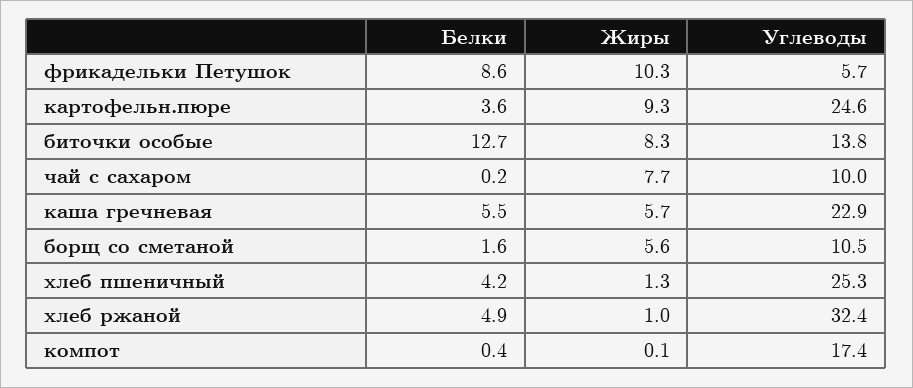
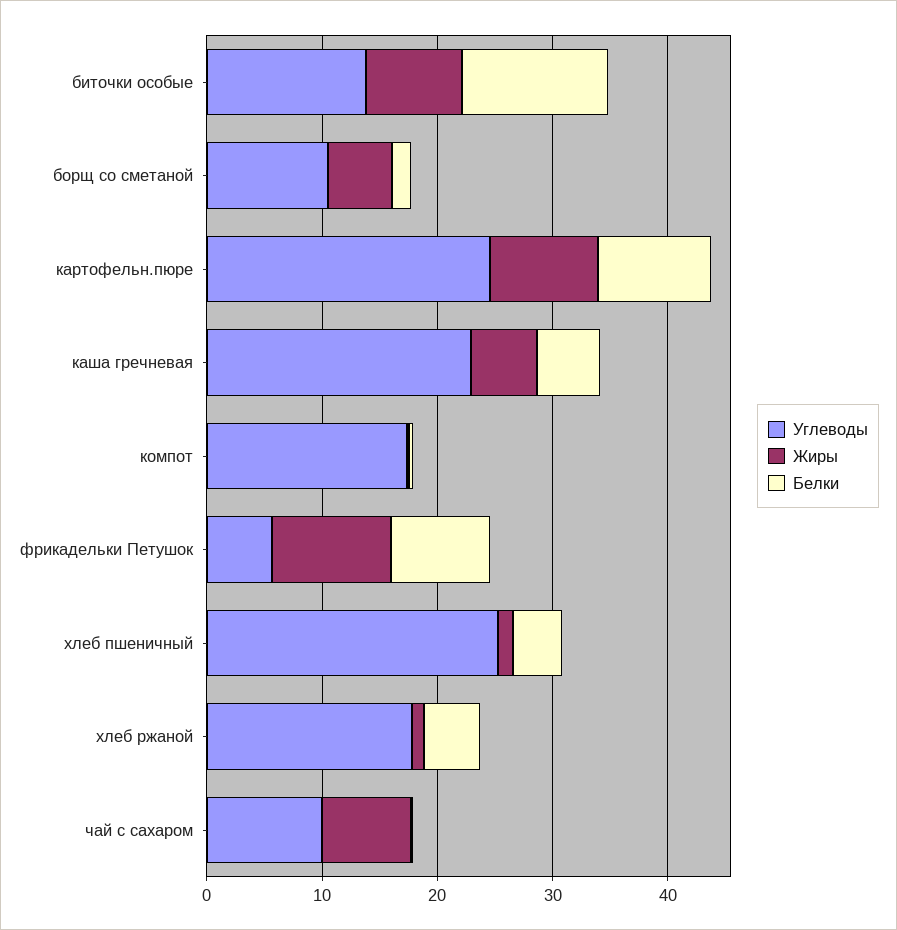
  {
    "Белки": {
      "фрикадельки Петушок": 8.6,
-     "картофельн.пюре": 3.6,
+     "картофельн.пюре": 10,
      "биточки особые": 12.7,
      "чай с сахаром": 0.2,
      "каша гречневая": 5.5,
      "борщ со сметаной": 1.6,
      "хлеб пшеничный": 4.2,
      "хлеб ржаной": 4.9,
      "компот": 0.4
    },
    "Жиры": {
      "фрикадельки Петушок": 10.3,
      "картофельн.пюре": 9.3,
      "биточки особые": 8.3,
      "чай с сахаром": 7.7,
      "каша гречневая": 5.7,
      "борщ со сметаной": 5.6,
      "хлеб пшеничный": 1.3,
      "хлеб ржаной": 1,
      "компот": 0.1
    },
    "Углеводы": {
      "фрикадельки Петушок": 5.7,
      "картофельн.пюре": 24.6,
      "биточки особые": 13.8,
      "чай с сахаром": 10,
      "каша гречневая": 22.9,
      "борщ со сметаной": 10.5,
      "хлеб пшеничный": 25.3,
-     "хлеб ржаной": 32.4,
+     "хлеб ржаной": 18,
      "компот": 17.4
    }
  }

